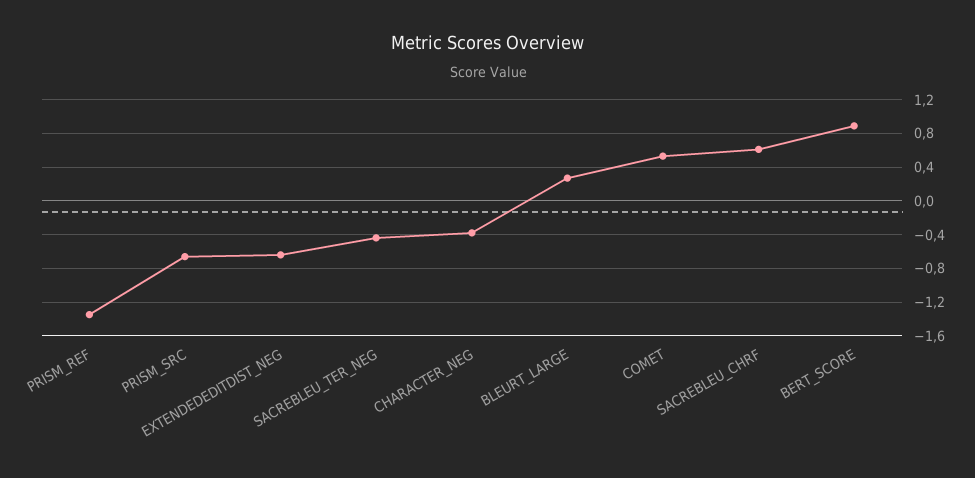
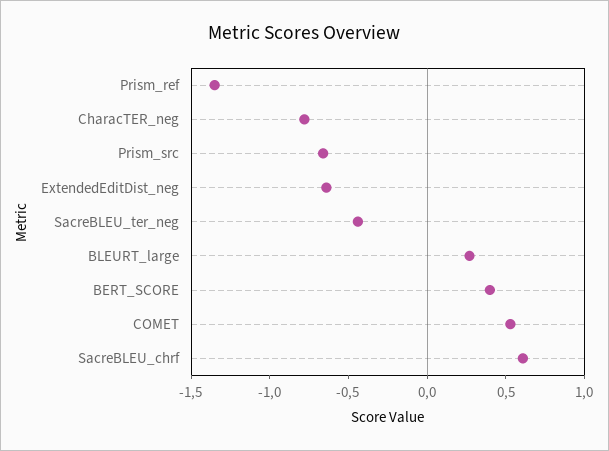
  {
    "PRISM_REF": -1.4,
    "PRISM_SRC": -0.7,
    "EXTENDEDEDITDIST_NEG": -0.6,
    "SACREBLEU_TER_NEG": -0.4,
-   "CHARACTER_NEG": -0.4,
+   "CHARACTER_NEG": -0.8,
    "BLEURT_LARGE": 0.3,
    "COMET": 0.5,
    "SACREBLEU_CHRF": 0.6,
-   "BERT_SCORE": 0.9
+   "BERT_SCORE": 0.4
  }

